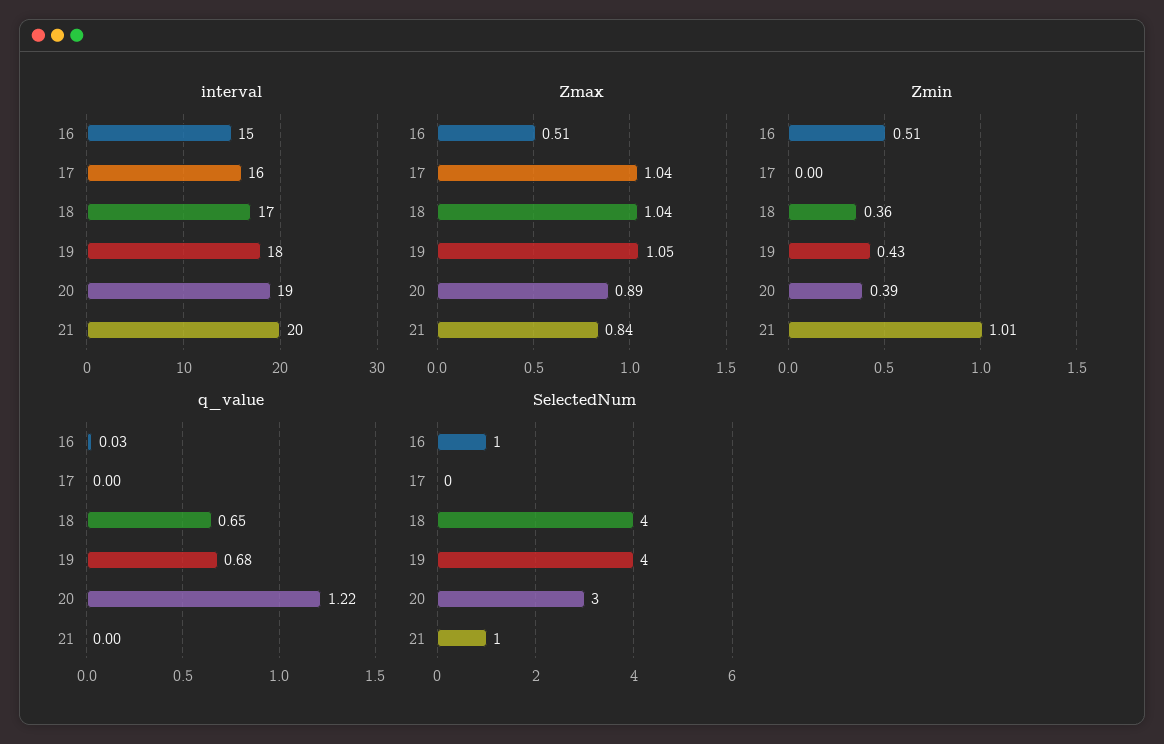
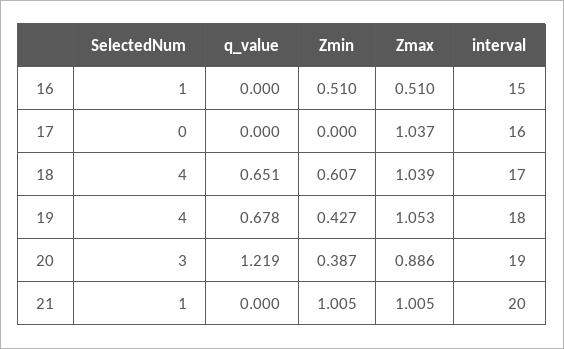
  {
    "interval": {
      "16": 15,
      "17": 16,
      "18": 17,
      "19": 18,
      "20": 19,
      "21": 20
    },
    "Zmax": {
      "16": 0.51,
      "17": 1.037,
      "18": 1.039,
      "19": 1.053,
      "20": 0.886,
-     "21": 0.84
+     "21": 1.005
    },
    "Zmin": {
      "16": 0.51,
      "17": 0,
-     "18": 0.36,
+     "18": 0.607,
      "19": 0.427,
      "20": 0.387,
      "21": 1.005
    },
    "q_value": {
-     "16": 0.03,
+     "16": 0,
      "17": 0,
      "18": 0.651,
      "19": 0.678,
      "20": 1.219,
      "21": 0
    },
    "SelectedNum": {
      "16": 1,
      "17": 0,
      "18": 4,
      "19": 4,
      "20": 3,
      "21": 1
    }
  }

